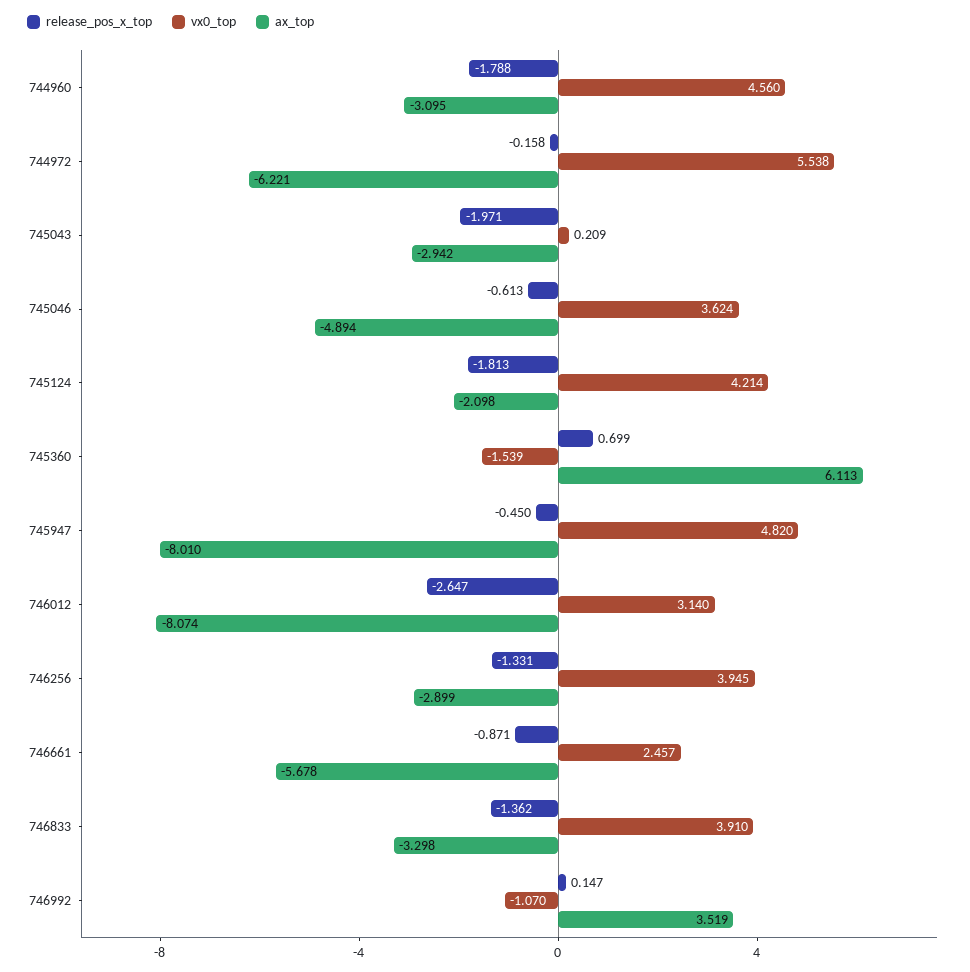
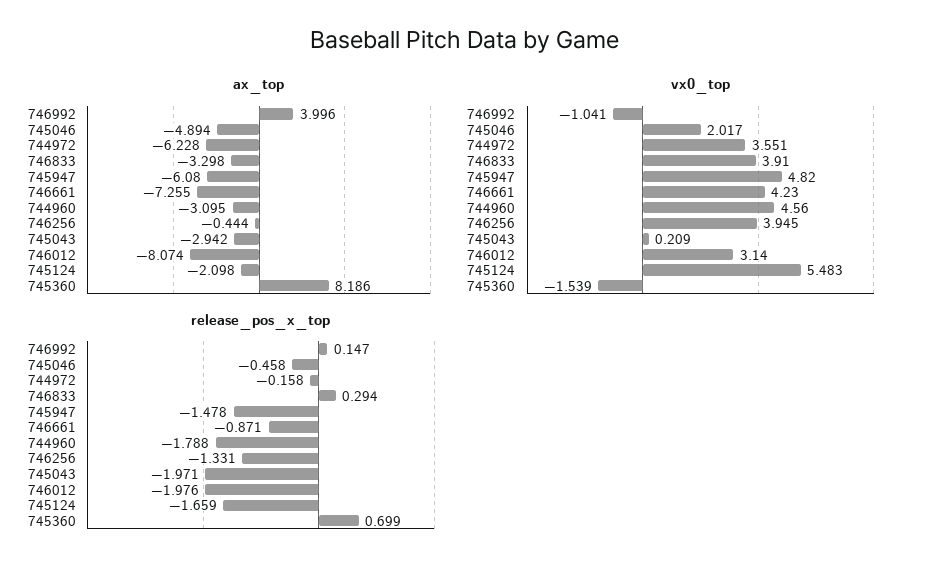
  {
    "release_pos_x_top": {
      "744960": -1.788,
      "744972": -0.158,
      "745043": -1.971,
-     "745046": -0.613,
+     "745046": -0.458,
-     "745124": -1.813,
+     "745124": -1.659,
      "745360": 0.699,
-     "745947": -0.45,
+     "745947": -1.478,
-     "746012": -2.647,
+     "746012": -1.976,
      "746256": -1.331,
      "746661": -0.871,
-     "746833": -1.362,
+     "746833": 0.294,
      "746992": 0.147
    },
    "vx0_top": {
      "744960": 4.56,
-     "744972": 5.538,
+     "744972": 3.551,
      "745043": 0.209,
-     "745046": 3.624,
+     "745046": 2.017,
-     "745124": 4.214,
+     "745124": 5.483,
      "745360": -1.539,
      "745947": 4.82,
      "746012": 3.14,
      "746256": 3.945,
-     "746661": 2.457,
+     "746661": 4.23,
      "746833": 3.91,
-     "746992": -1.07
+     "746992": -1.041
    },
    "ax_top": {
      "744960": -3.095,
-     "744972": -6.221,
+     "744972": -6.228,
      "745043": -2.942,
      "745046": -4.894,
      "745124": -2.098,
-     "745360": 6.113,
+     "745360": 8.186,
-     "745947": -8.01,
+     "745947": -6.08,
      "746012": -8.074,
-     "746256": -2.899,
+     "746256": -0.444,
-     "746661": -5.678,
+     "746661": -7.255,
      "746833": -3.298,
-     "746992": 3.519
+     "746992": 3.996
    }
  }

